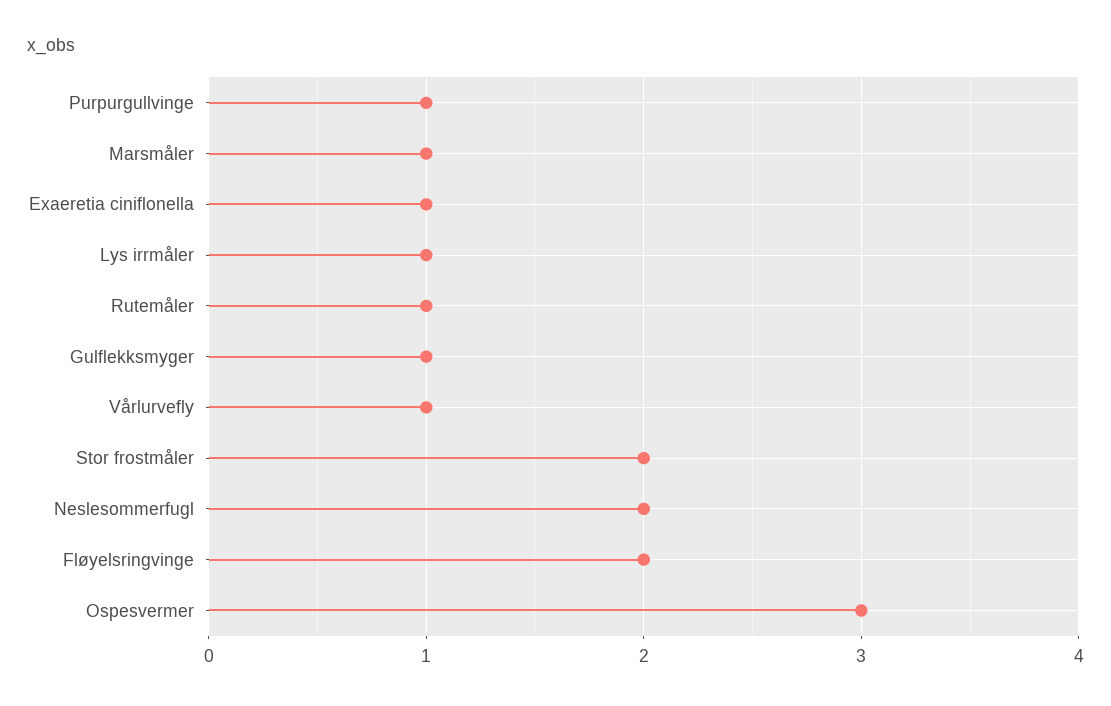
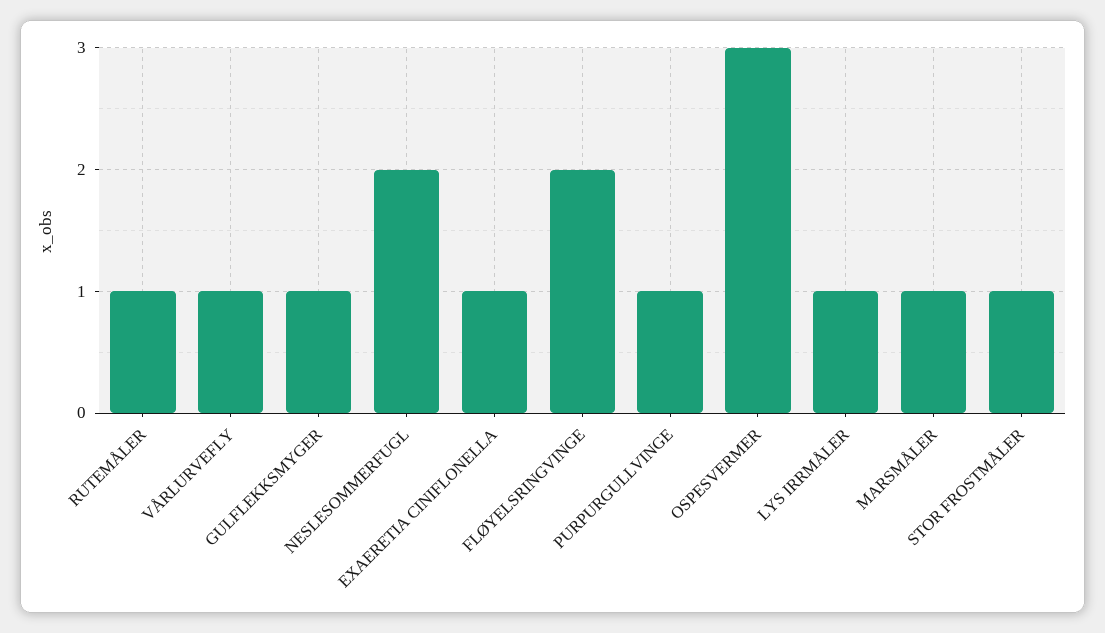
  {
    "Purpurgullvinge": 1,
    "Marsmåler": 1,
    "Exaeretia ciniflonella": 1,
    "Lys irrmåler": 1,
    "Rutemåler": 1,
    "Gulflekksmyger": 1,
    "Vårlurvefly": 1,
-   "Stor frostmåler": 2,
+   "Stor frostmåler": 1,
    "Neslesommerfugl": 2,
    "Fløyelsringvinge": 2,
    "Ospesvermer": 3
  }

